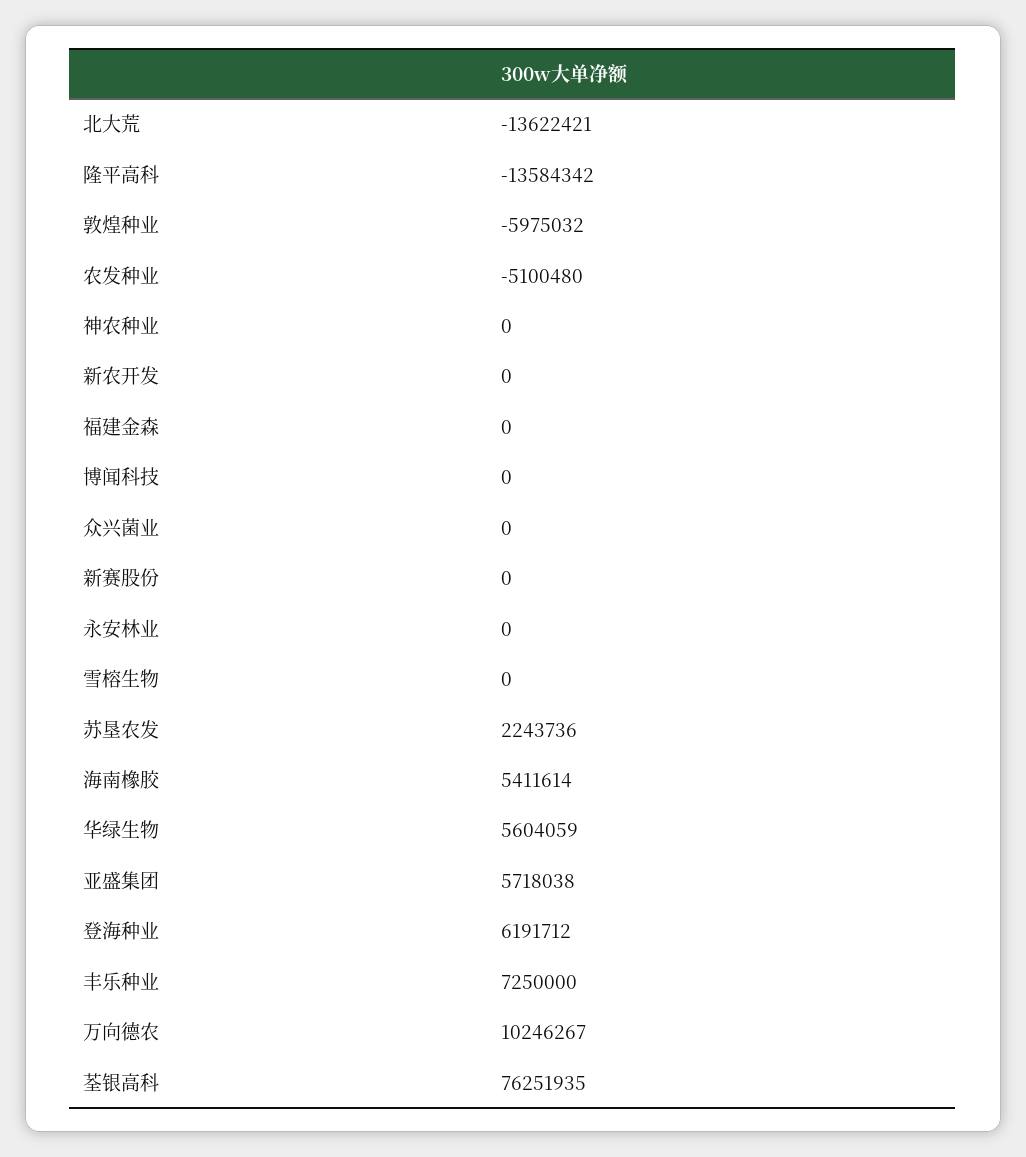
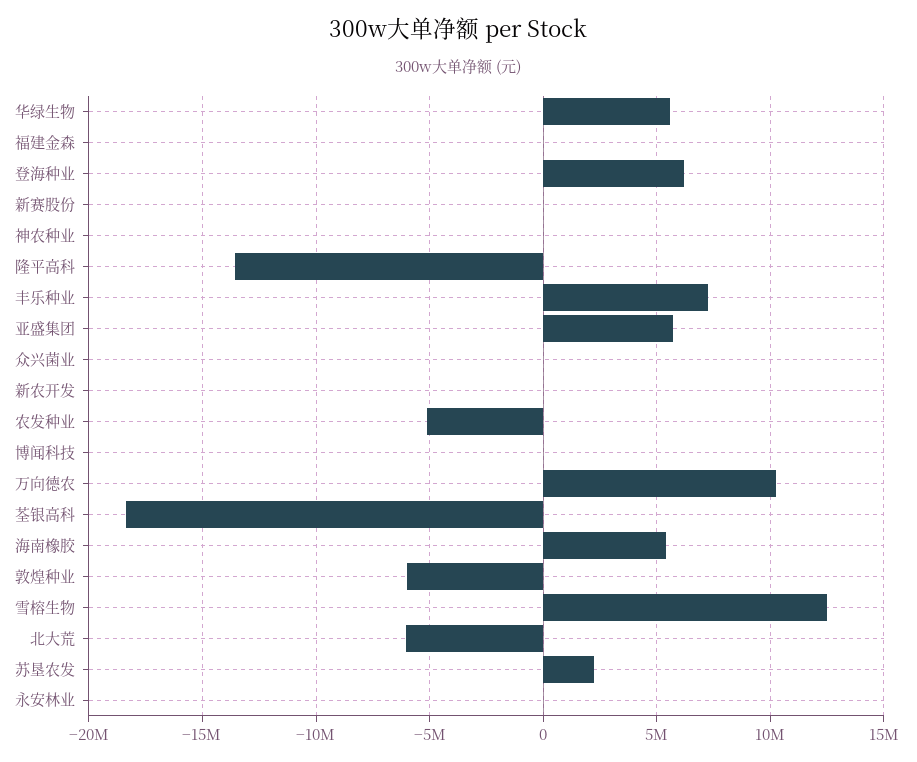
  {
-   "北大荒": -13622421,
+   "北大荒": -6000000,
    "隆平高科": -13584342,
    "敦煌种业": -5975032,
    "农发种业": -5100480,
    "神农种业": 0,
    "新农开发": 0,
    "福建金森": 0,
    "博闻科技": 0,
    "众兴菌业": 0,
    "新赛股份": 0,
    "永安林业": 0,
-   "雪榕生物": 0,
+   "雪榕生物": 12500000,
    "苏垦农发": 2243736,
    "海南橡胶": 5411614,
    "华绿生物": 5604059,
    "亚盛集团": 5718038,
    "登海种业": 6191712,
    "丰乐种业": 7250000,
    "万向德农": 10246267,
-   "荃银高科": 76251935
+   "荃银高科": -18500000
  }

